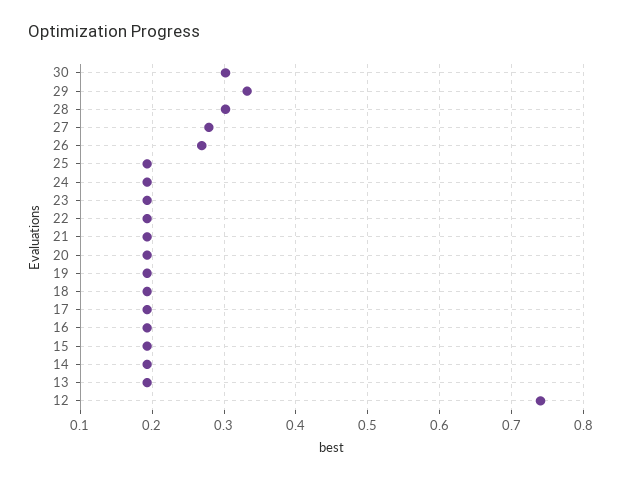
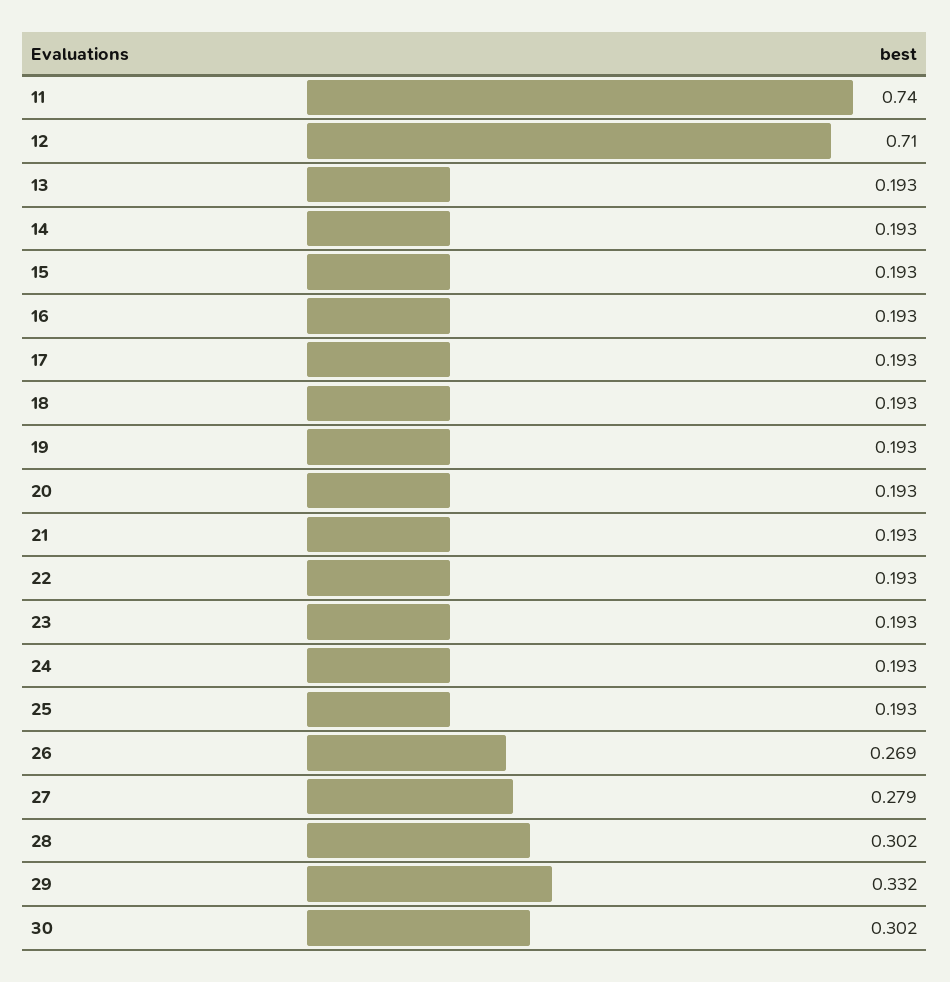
  {
    "30": 0.302,
    "29": 0.332,
    "28": 0.302,
    "27": 0.279,
    "26": 0.269,
    "25": 0.193,
    "24": 0.193,
    "23": 0.193,
    "22": 0.193,
    "21": 0.193,
    "20": 0.193,
    "19": 0.193,
    "18": 0.193,
    "17": 0.193,
    "16": 0.193,
    "15": 0.193,
    "14": 0.193,
    "13": 0.193,
-   "12": 0.74
+   "12": 0.71,
+   "11": 0.74
  }

